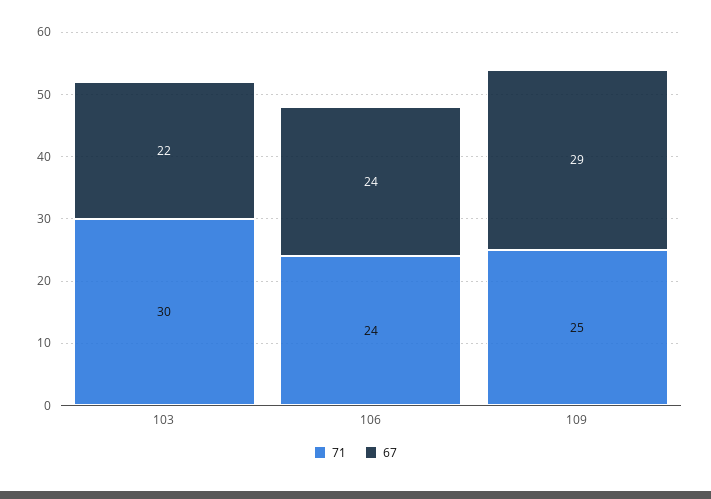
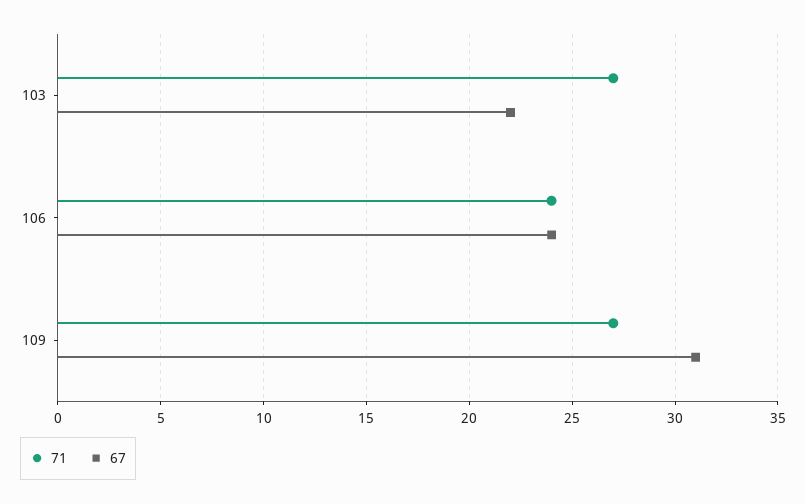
  {
    "71": {
-     "103": 30,
+     "103": 27,
      "106": 24,
-     "109": 25
+     "109": 27
    },
    "67": {
      "103": 22,
      "106": 24,
-     "109": 29
+     "109": 31
    }
  }

